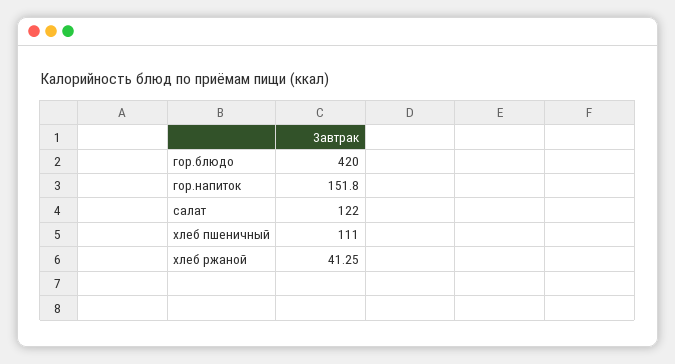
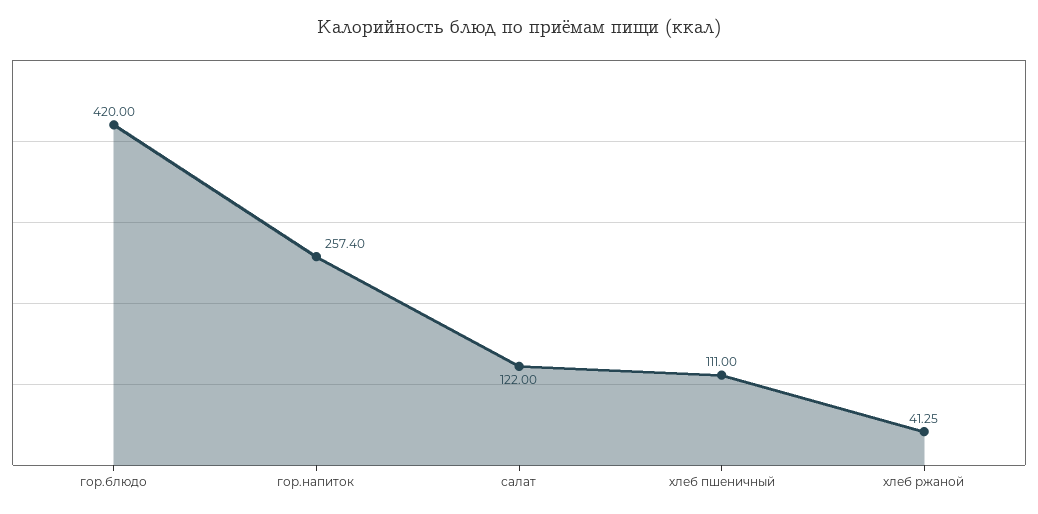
  {
    "гор.блюдо": 420,
-   "гор.напиток": 151.8,
+   "гор.напиток": 257.4,
    "салат": 122,
    "хлеб пшеничный": 111,
    "хлеб ржаной": 41.25
  }

